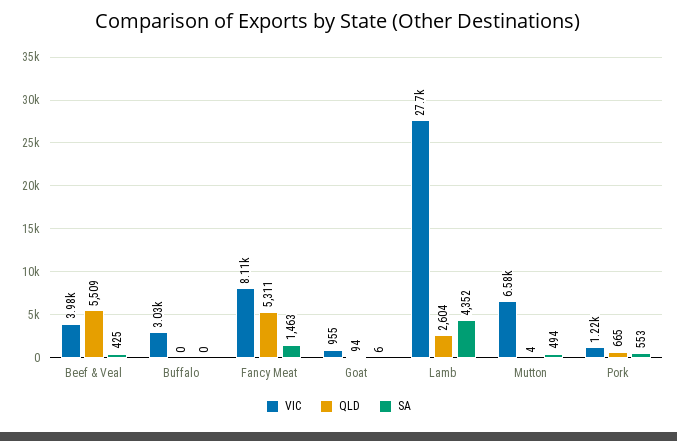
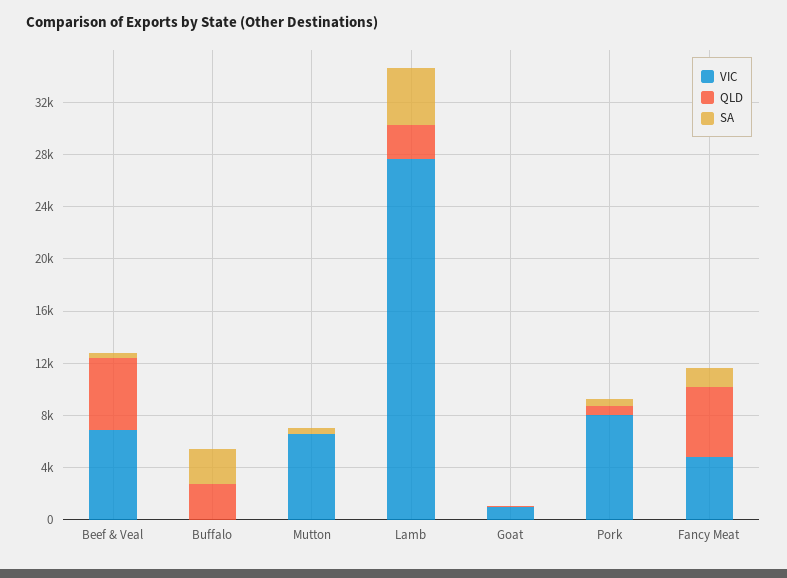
  {
    "VIC": {
-     "Beef & Veal": 3980,
+     "Beef & Veal": 7000,
-     "Buffalo": 3030,
+     "Buffalo": 0,
-     "Fancy Meat": 8110,
+     "Fancy Meat": 5000,
      "Goat": 955,
      "Lamb": 27700,
      "Mutton": 6580,
-     "Pork": 1220
+     "Pork": 8000
    },
    "QLD": {
      "Beef & Veal": 5509,
-     "Buffalo": 0,
+     "Buffalo": 3000,
      "Fancy Meat": 5311,
      "Goat": 94,
      "Lamb": 2604,
      "Mutton": 4,
      "Pork": 665
    },
    "SA": {
      "Beef & Veal": 425,
-     "Buffalo": 0,
+     "Buffalo": 3000,
      "Fancy Meat": 1463,
      "Goat": 6,
      "Lamb": 4352,
      "Mutton": 494,
      "Pork": 553
    }
  }

